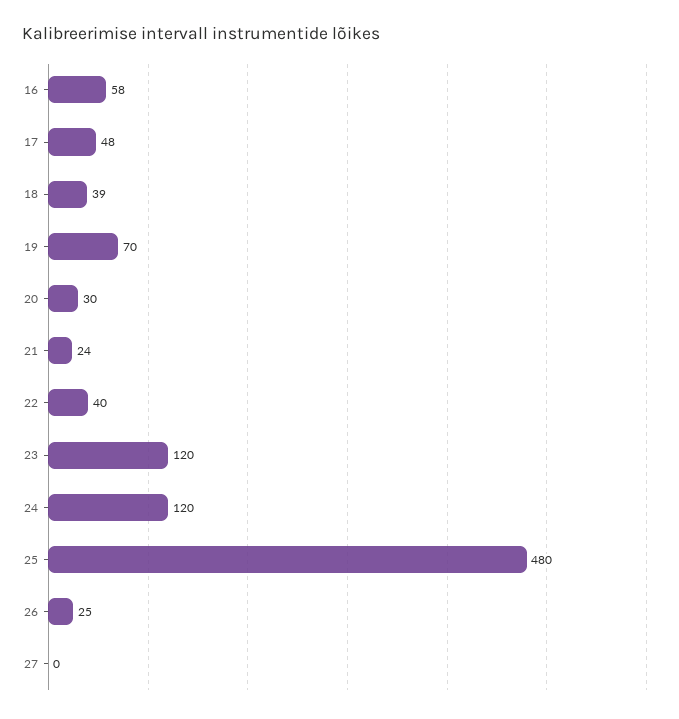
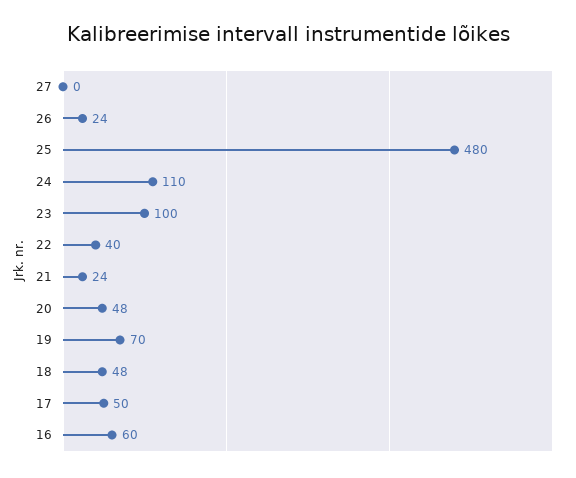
  {
-   "16": 58,
+   "16": 60,
-   "17": 48,
+   "17": 50,
-   "18": 39,
+   "18": 48,
    "19": 70,
-   "20": 30,
+   "20": 48,
    "21": 24,
    "22": 40,
-   "23": 120,
+   "23": 100,
-   "24": 120,
+   "24": 110,
    "25": 480,
-   "26": 25,
+   "26": 24,
    "27": 0
  }

